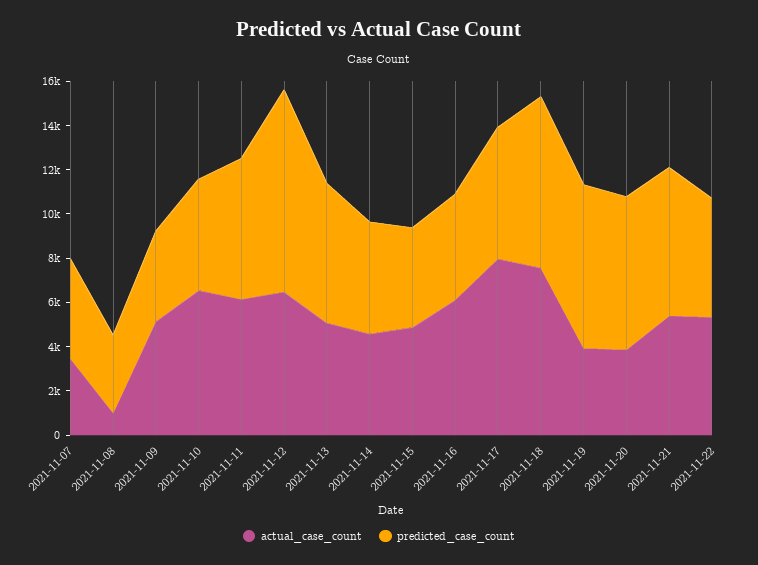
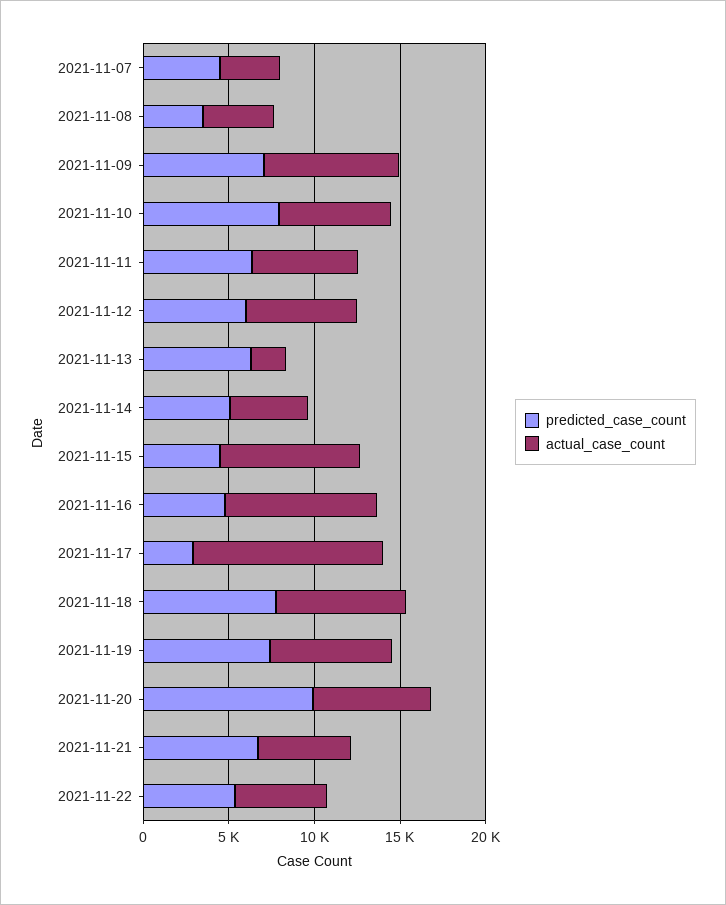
  {
    "actual_case_count": {
      "2021-11-07": 3500,
-     "2021-11-08": 1000,
+     "2021-11-08": 4000,
-     "2021-11-09": 5000,
+     "2021-11-09": 8000,
      "2021-11-10": 6500,
      "2021-11-11": 6000,
      "2021-11-12": 6500,
-     "2021-11-13": 5000,
+     "2021-11-13": 2000,
      "2021-11-14": 4500,
-     "2021-11-15": 5000,
+     "2021-11-15": 8000,
-     "2021-11-16": 6000,
+     "2021-11-16": 9000,
-     "2021-11-17": 8000,
+     "2021-11-17": 11000,
      "2021-11-18": 7500,
-     "2021-11-19": 4000,
+     "2021-11-19": 7000,
-     "2021-11-20": 4000,
+     "2021-11-20": 7000,
      "2021-11-21": 5500,
      "2021-11-22": 5500
    },
    "predicted_case_count": {
      "2021-11-07": 4500,
      "2021-11-08": 3500,
-     "2021-11-09": 4000,
+     "2021-11-09": 7000,
-     "2021-11-10": 5000,
+     "2021-11-10": 8000,
      "2021-11-11": 6500,
-     "2021-11-12": 9000,
+     "2021-11-12": 6000,
      "2021-11-13": 6500,
      "2021-11-14": 5000,
      "2021-11-15": 4500,
      "2021-11-16": 5000,
-     "2021-11-17": 6000,
+     "2021-11-17": 3000,
      "2021-11-18": 8000,
      "2021-11-19": 7500,
-     "2021-11-20": 7000,
+     "2021-11-20": 10000,
      "2021-11-21": 6500,
      "2021-11-22": 5500
    }
  }

